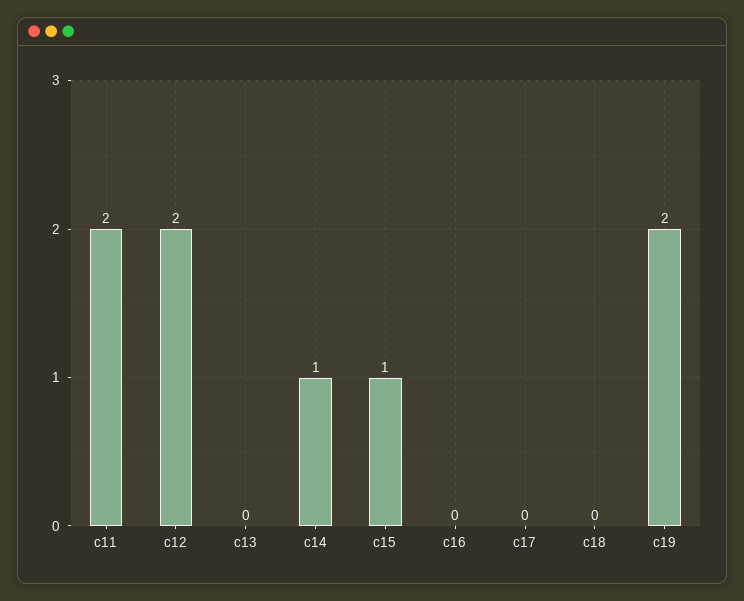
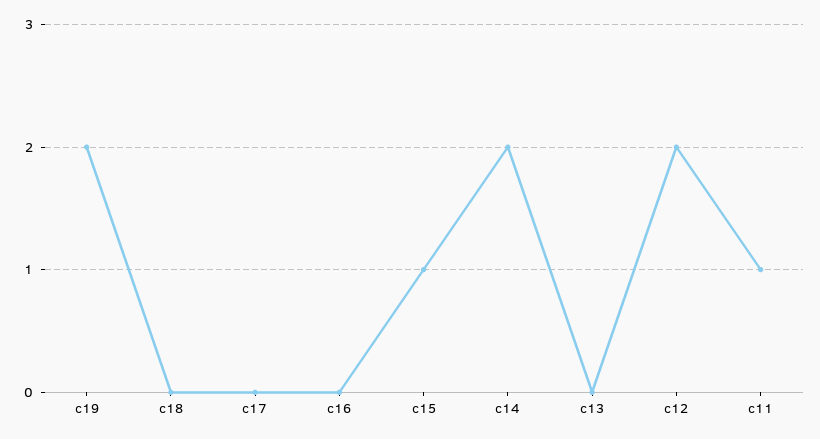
  {
-   "c11": 2,
+   "c11": 1,
    "c12": 2,
    "c13": 0,
-   "c14": 1,
+   "c14": 2,
    "c15": 1,
    "c16": 0,
    "c17": 0,
    "c18": 0,
    "c19": 2
  }

